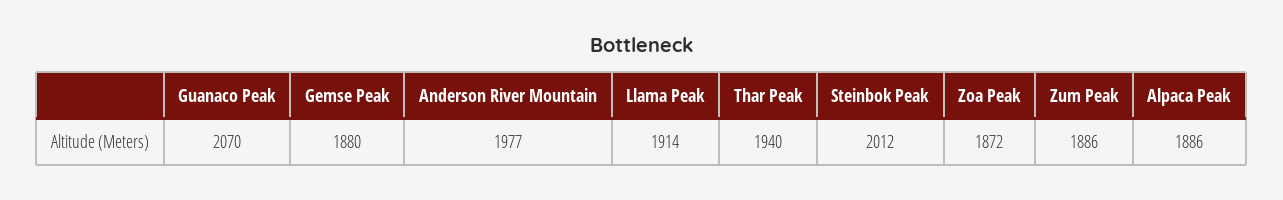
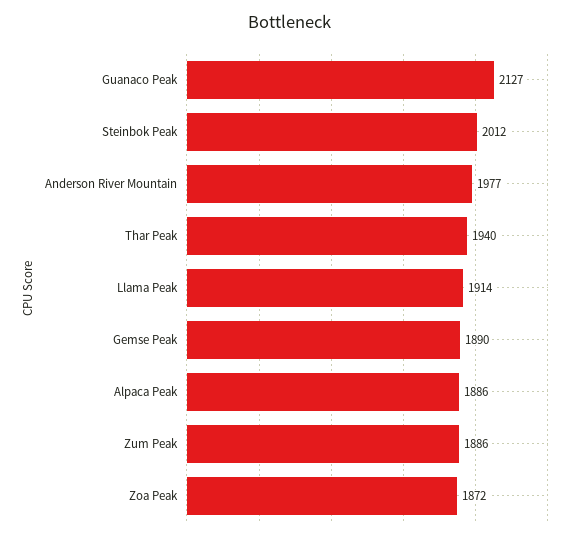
  {
-   "Guanaco Peak": 2070,
+   "Guanaco Peak": 2127,
-   "Gemse Peak": 1880,
+   "Gemse Peak": 1890,
    "Anderson River Mountain": 1977,
    "Llama Peak": 1914,
    "Thar Peak": 1940,
    "Steinbok Peak": 2012,
    "Zoa Peak": 1872,
    "Zum Peak": 1886,
    "Alpaca Peak": 1886
  }

